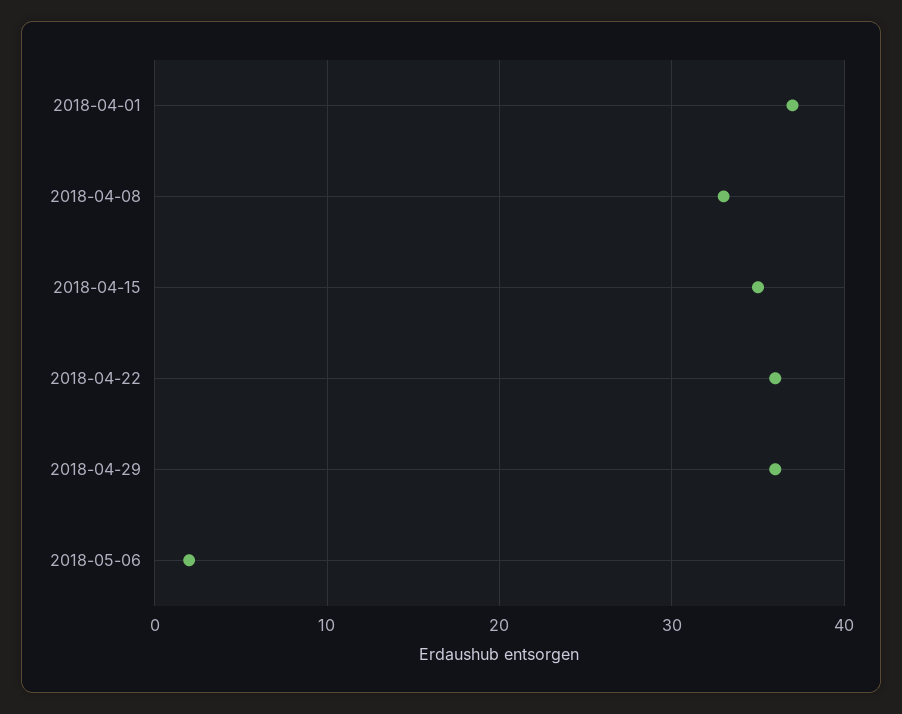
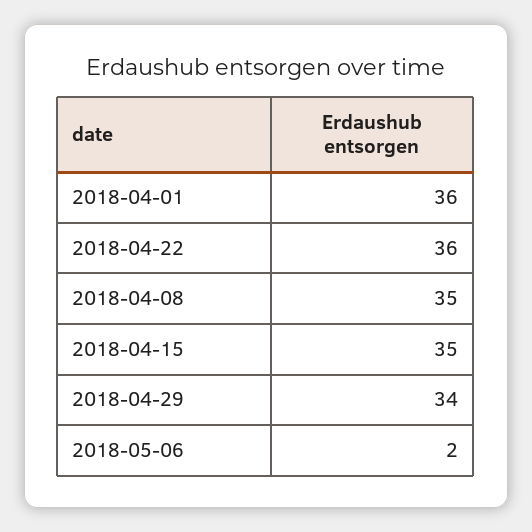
  {
-   "2018-04-01": 37,
+   "2018-04-01": 36,
-   "2018-04-08": 33,
+   "2018-04-08": 35,
    "2018-04-15": 35,
    "2018-04-22": 36,
-   "2018-04-29": 36,
+   "2018-04-29": 34,
    "2018-05-06": 2
  }

